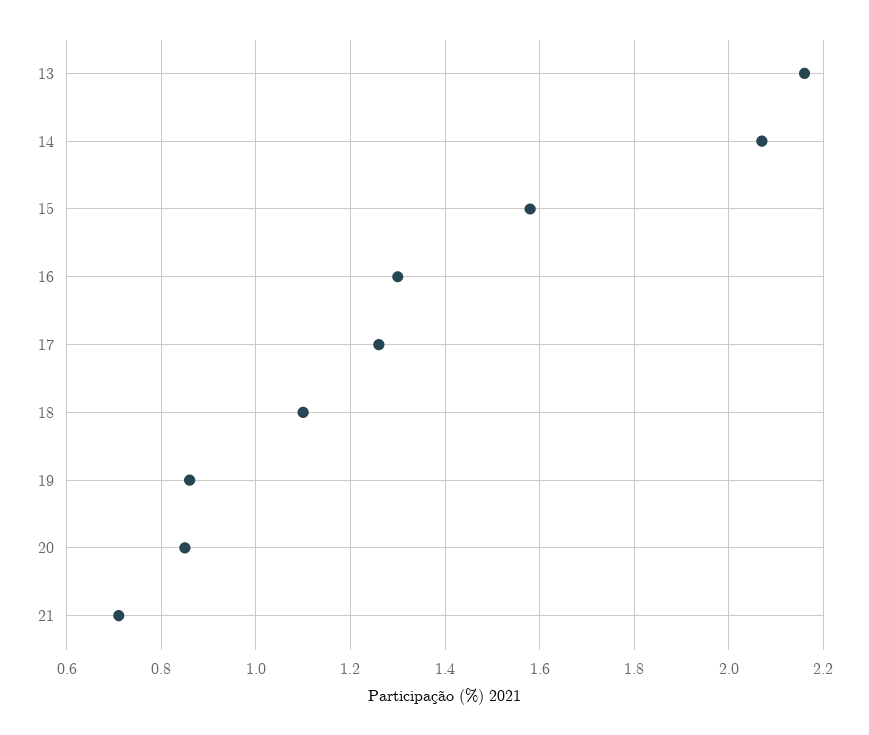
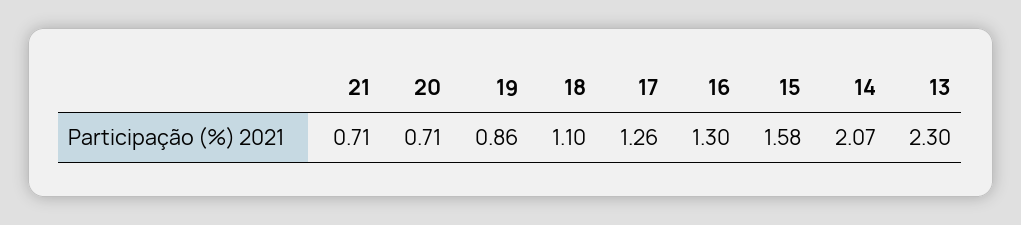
  {
-   "13": 2.15,
+   "13": 2.3,
    "14": 2.07,
    "15": 1.58,
    "16": 1.3,
    "17": 1.26,
    "18": 1.1,
    "19": 0.86,
-   "20": 0.85,
+   "20": 0.71,
    "21": 0.71
  }

